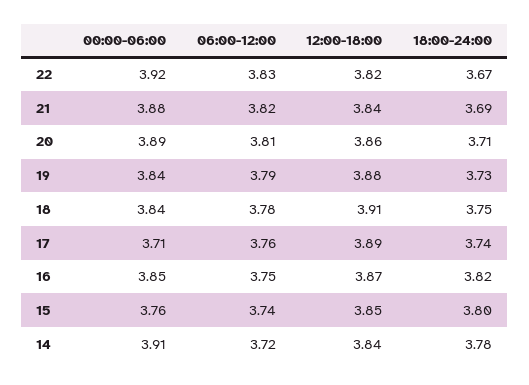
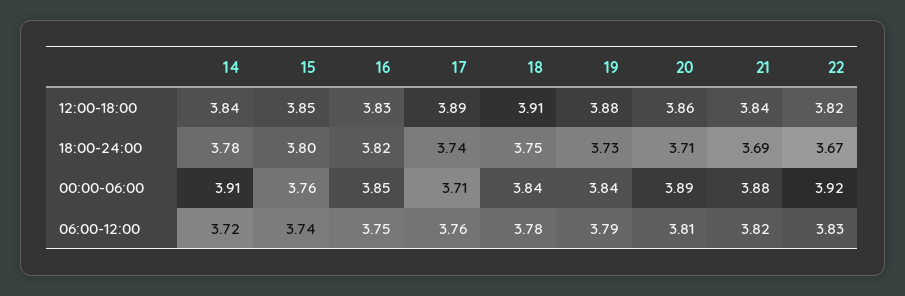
  {
    "00:00-06:00": {
      "22": 3.92,
      "21": 3.88,
      "20": 3.89,
      "19": 3.84,
      "18": 3.84,
      "17": 3.71,
      "16": 3.85,
      "15": 3.76,
      "14": 3.91
    },
    "06:00-12:00": {
      "22": 3.83,
      "21": 3.82,
      "20": 3.81,
      "19": 3.79,
      "18": 3.78,
      "17": 3.76,
      "16": 3.75,
      "15": 3.74,
      "14": 3.72
    },
    "12:00-18:00": {
      "22": 3.82,
      "21": 3.84,
      "20": 3.86,
      "19": 3.88,
      "18": 3.91,
      "17": 3.89,
-     "16": 3.87,
+     "16": 3.83,
      "15": 3.85,
      "14": 3.84
    },
    "18:00-24:00": {
      "22": 3.67,
      "21": 3.69,
      "20": 3.71,
      "19": 3.73,
      "18": 3.75,
      "17": 3.74,
      "16": 3.82,
      "15": 3.8,
      "14": 3.78
    }
  }

